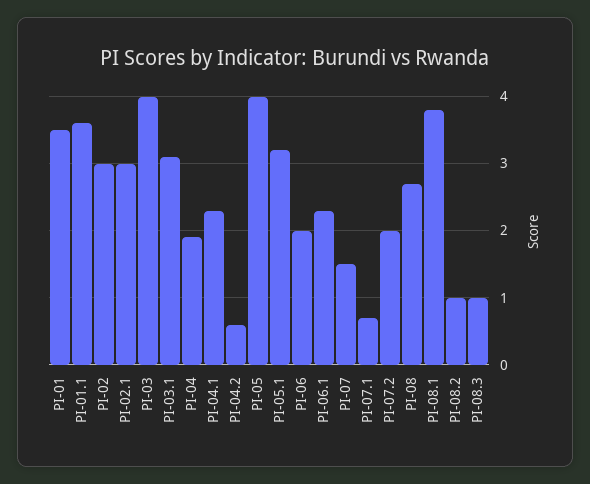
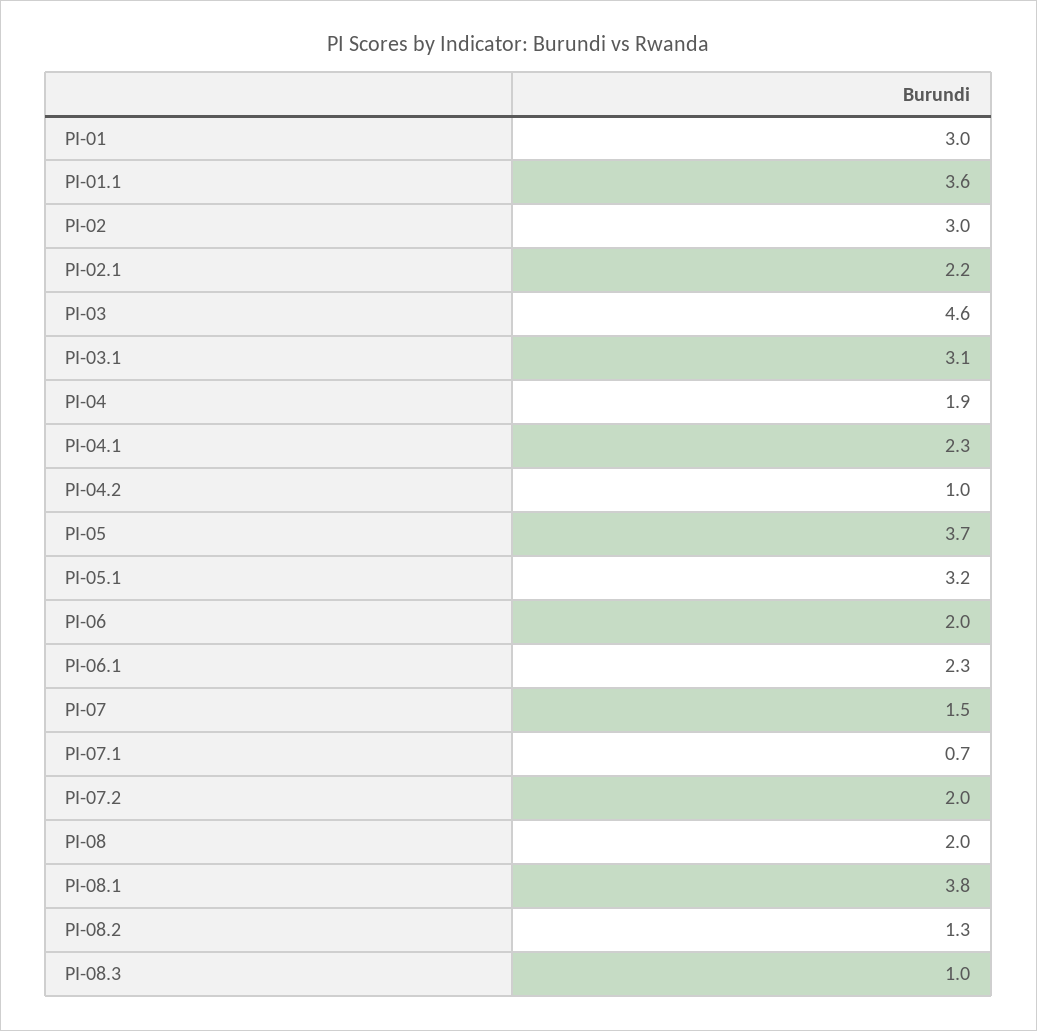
  {
-   "PI-01": 3.5,
+   "PI-01": 3,
    "PI-01.1": 3.6,
    "PI-02": 3,
-   "PI-02.1": 3,
+   "PI-02.1": 2.2,
-   "PI-03": 4,
+   "PI-03": 4.6,
    "PI-03.1": 3.1,
    "PI-04": 1.9,
    "PI-04.1": 2.3,
-   "PI-04.2": 0.6,
+   "PI-04.2": 1,
-   "PI-05": 4,
+   "PI-05": 3.7,
    "PI-05.1": 3.2,
    "PI-06": 2,
    "PI-06.1": 2.3,
    "PI-07": 1.5,
    "PI-07.1": 0.7,
    "PI-07.2": 2,
-   "PI-08": 2.7,
+   "PI-08": 2,
    "PI-08.1": 3.8,
-   "PI-08.2": 1,
+   "PI-08.2": 1.3,
    "PI-08.3": 1
  }

